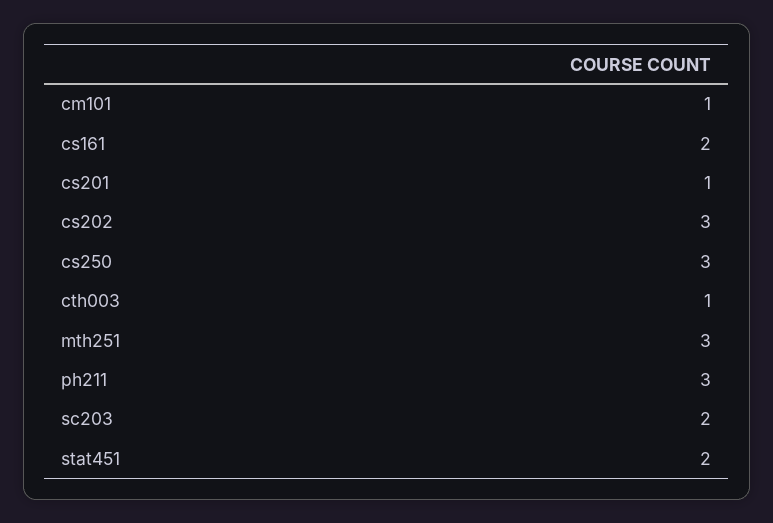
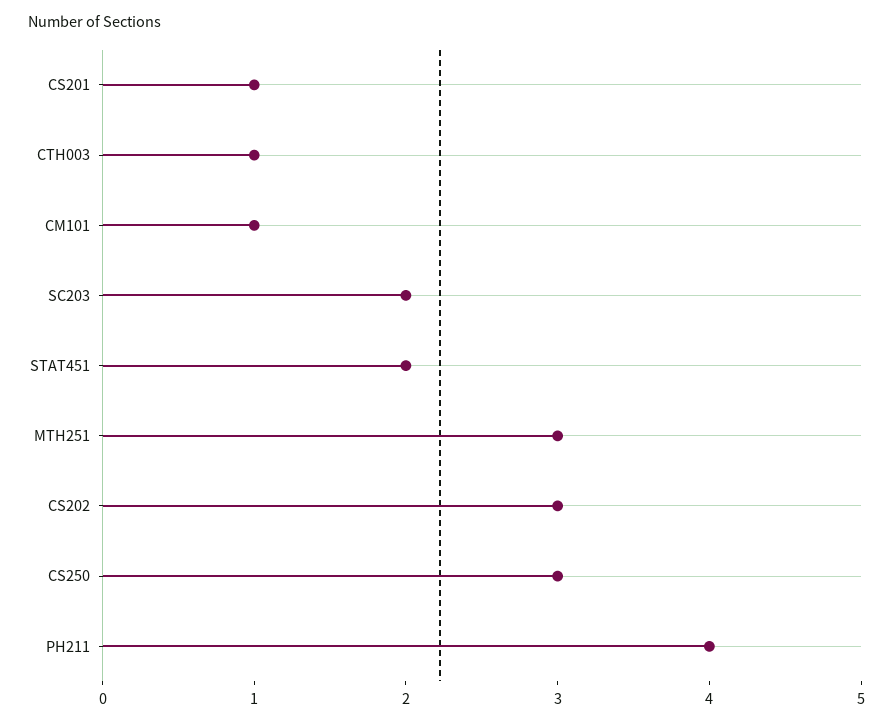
  {
    "cm101": 1,
-   "cs161": 2,
    "cs201": 1,
    "cs202": 3,
    "cs250": 3,
    "cth003": 1,
    "mth251": 3,
-   "ph211": 3,
+   "ph211": 4,
    "sc203": 2,
    "stat451": 2
  }

